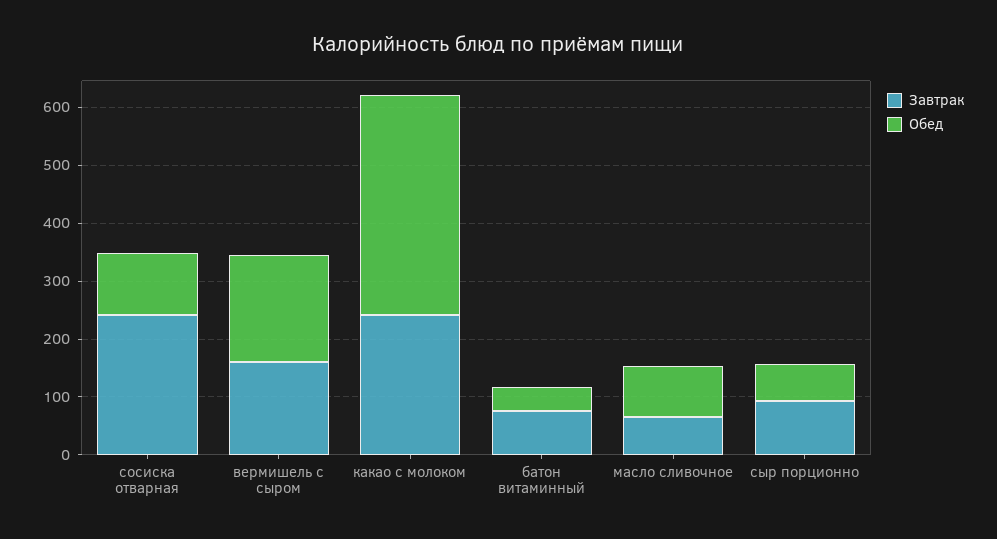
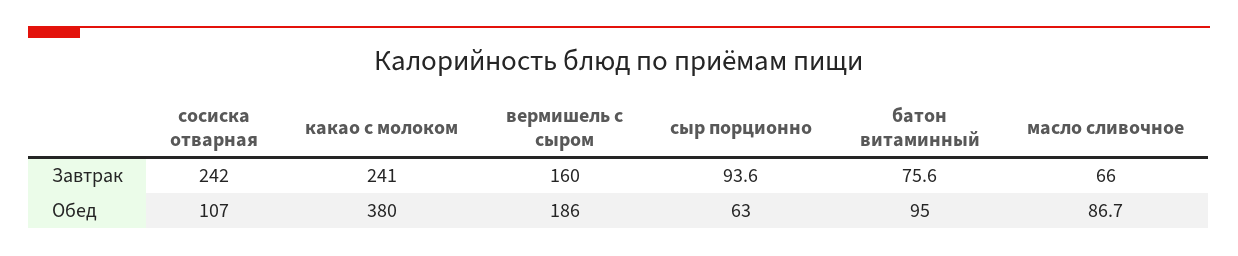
  {
    "Завтрак": {
      "сосиска отварная": 242,
      "вермишель с сыром": 160,
      "какао с молоком": 241,
      "батон витаминный": 75.6,
      "масло сливочное": 66,
      "сыр порционно": 93.6
    },
    "Обед": {
      "сосиска отварная": 107,
      "вермишель с сыром": 186,
      "какао с молоком": 380,
-     "батон витаминный": 40,
+     "батон витаминный": 95,
      "масло сливочное": 86.7,
      "сыр порционно": 63
    }
  }

